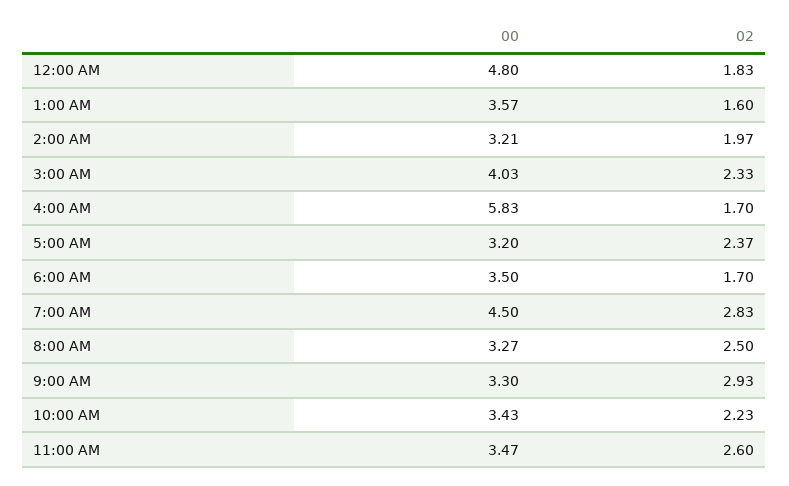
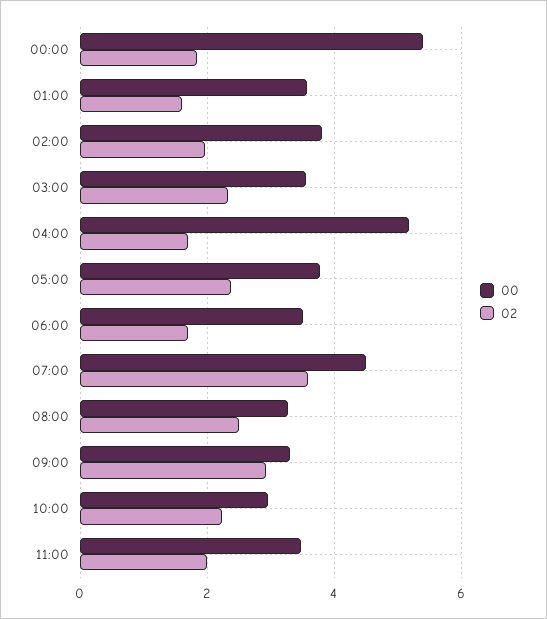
  {
    "00": {
-     "12:00 AM": 4.8,
+     "12:00 AM": 5.4,
      "1:00 AM": 3.57,
-     "2:00 AM": 3.21,
+     "2:00 AM": 3.8,
-     "3:00 AM": 4.03,
+     "3:00 AM": 3.6,
-     "4:00 AM": 5.83,
+     "4:00 AM": 5.2,
-     "5:00 AM": 3.2,
+     "5:00 AM": 3.8,
      "6:00 AM": 3.5,
      "7:00 AM": 4.5,
      "8:00 AM": 3.27,
      "9:00 AM": 3.3,
-     "10:00 AM": 3.43,
+     "10:00 AM": 3,
      "11:00 AM": 3.47
    },
    "02": {
      "12:00 AM": 1.83,
      "1:00 AM": 1.6,
      "2:00 AM": 1.97,
      "3:00 AM": 2.33,
      "4:00 AM": 1.7,
      "5:00 AM": 2.37,
      "6:00 AM": 1.7,
-     "7:00 AM": 2.83,
+     "7:00 AM": 3.6,
      "8:00 AM": 2.5,
      "9:00 AM": 2.93,
      "10:00 AM": 2.23,
-     "11:00 AM": 2.6
+     "11:00 AM": 2
    }
  }

